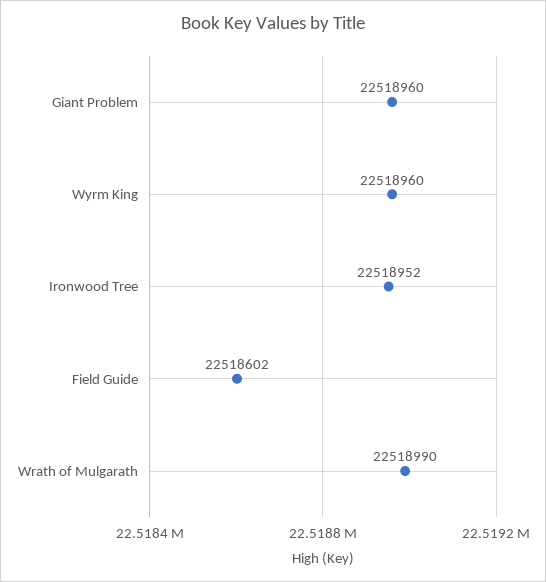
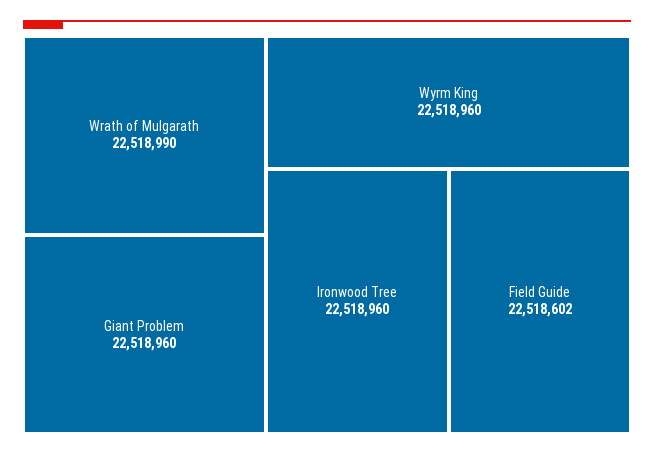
  {
    "Giant Problem": 22518960,
    "Wyrm King": 22518960,
-   "Ironwood Tree": 22518952,
+   "Ironwood Tree": 22518960,
    "Field Guide": 22518602,
    "Wrath of Mulgarath": 22518990
  }

